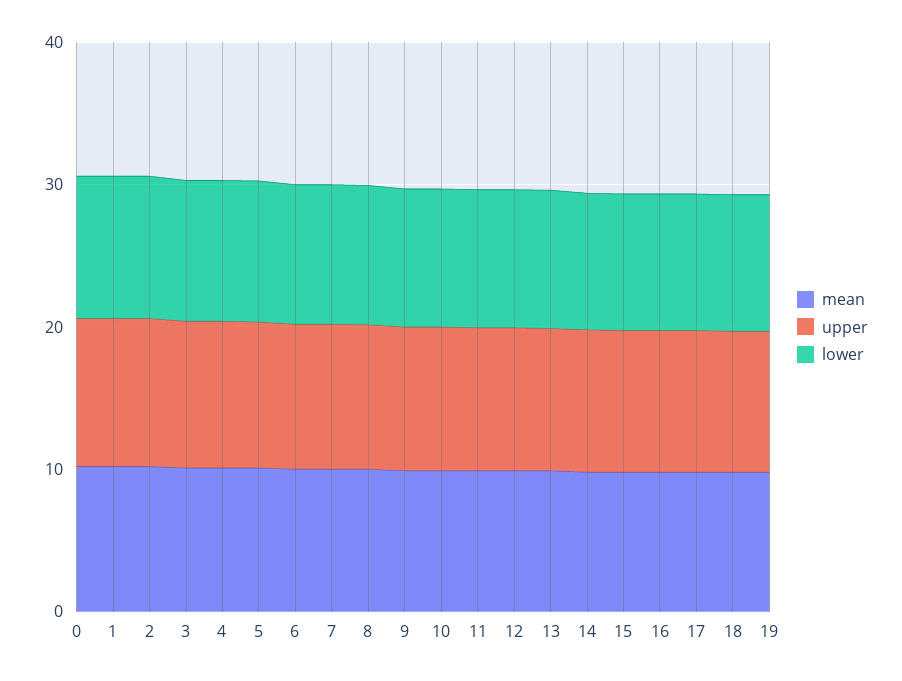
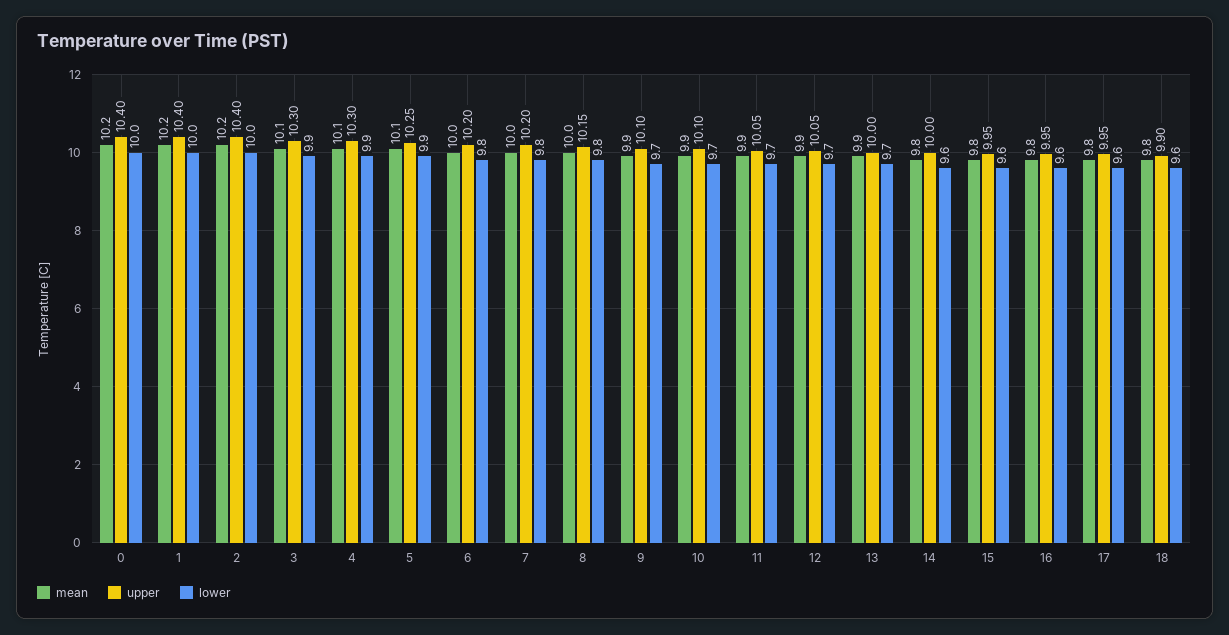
  {
    "mean": {
      "0": 10.2,
      "1": 10.2,
      "2": 10.2,
      "3": 10.1,
      "4": 10.1,
      "5": 10.1,
      "6": 10,
      "7": 10,
      "8": 10,
      "9": 9.9,
      "10": 9.9,
      "11": 9.9,
      "12": 9.9,
      "13": 9.9,
      "14": 9.8,
      "15": 9.8,
      "16": 9.8,
      "17": 9.8,
-     "18": 9.8,
+     "18": 9.8
-     "19": 10
    },
    "upper": {
      "0": 10.4,
      "1": 10.4,
      "2": 10.4,
      "3": 10.3,
      "4": 10.3,
      "5": 10.25,
      "6": 10.2,
      "7": 10.2,
      "8": 10.15,
      "9": 10.1,
      "10": 10.1,
      "11": 10.05,
      "12": 10.05,
      "13": 10,
      "14": 10,
      "15": 9.95,
      "16": 9.95,
      "17": 9.95,
-     "18": 9.9,
+     "18": 9.9
-     "19": 10
    },
    "lower": {
      "0": 10,
      "1": 10,
      "2": 10,
      "3": 9.9,
      "4": 9.9,
      "5": 9.9,
      "6": 9.8,
      "7": 9.8,
      "8": 9.8,
      "9": 9.7,
      "10": 9.7,
      "11": 9.7,
      "12": 9.7,
      "13": 9.7,
      "14": 9.6,
      "15": 9.6,
      "16": 9.6,
      "17": 9.6,
-     "18": 9.6,
+     "18": 9.6
-     "19": 10
    }
  }

